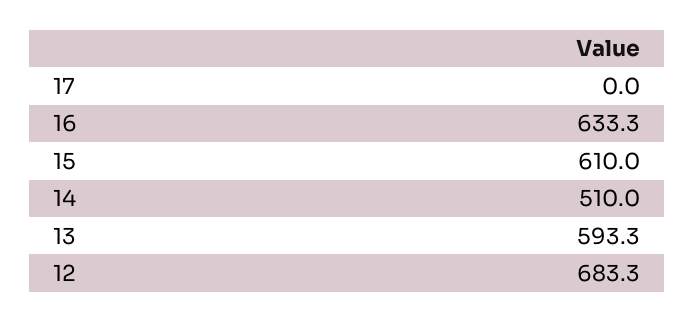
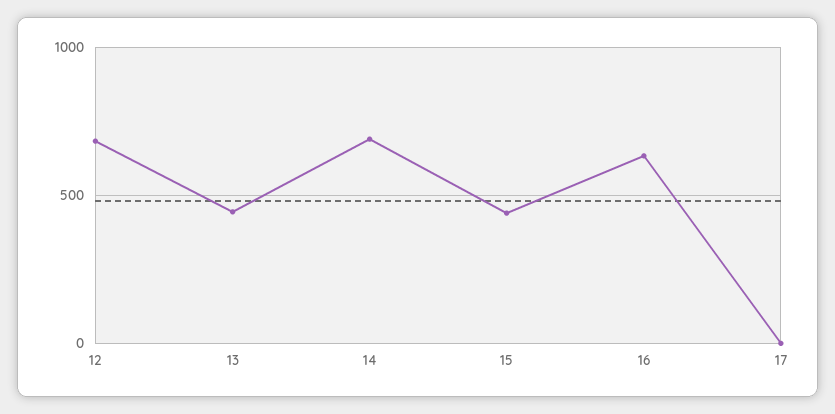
  {
    "17": 0,
    "16": 633.3,
-   "15": 610,
+   "15": 450,
-   "14": 510,
+   "14": 700,
-   "13": 593.3,
+   "13": 450,
    "12": 683.3
  }

